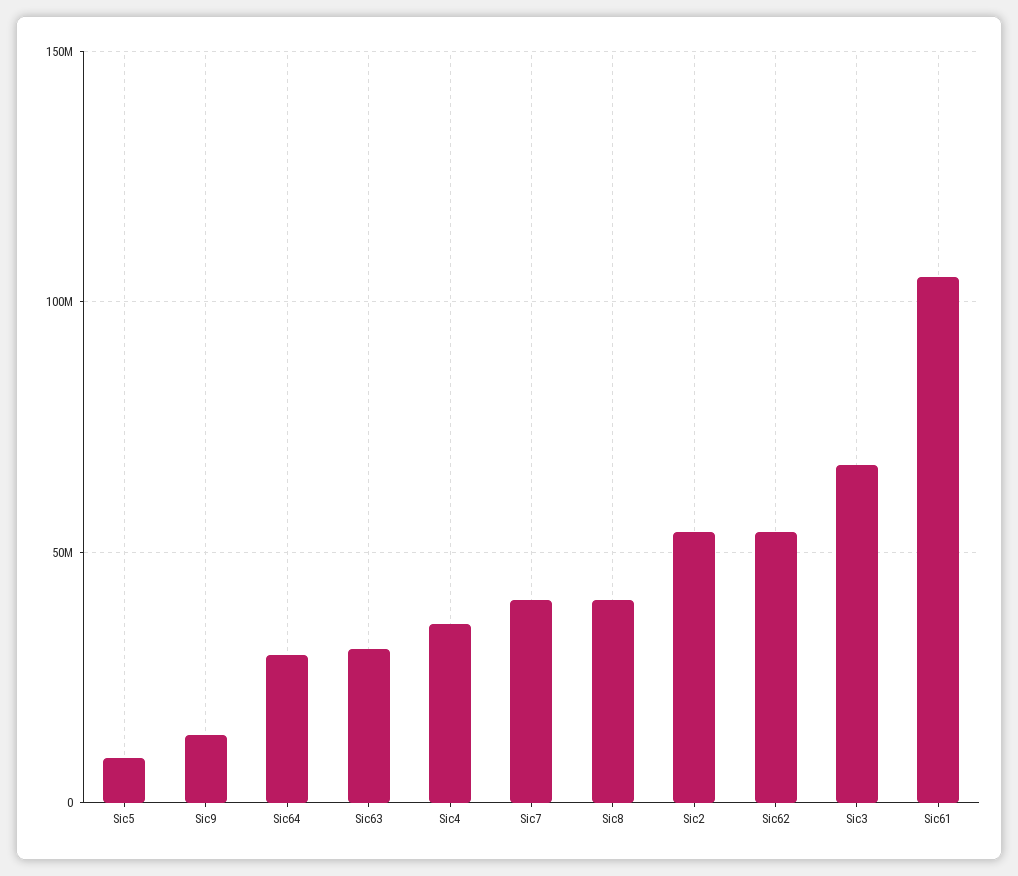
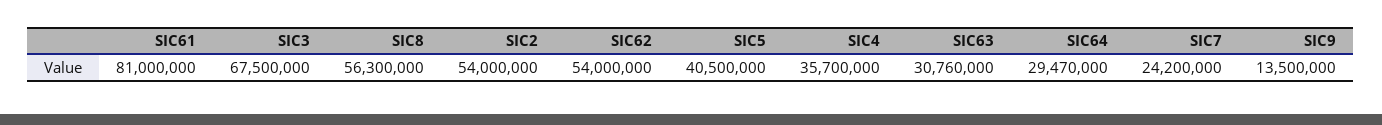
  {
-   "Sic5": 10000000,
+   "Sic5": 40500000,
    "Sic9": 13500000,
    "Sic64": 29470000,
    "Sic63": 30760000,
    "Sic4": 35700000,
-   "Sic7": 40000000,
+   "Sic7": 24200000,
-   "Sic8": 40000000,
+   "Sic8": 56300000,
    "Sic2": 54000000,
    "Sic62": 54000000,
    "Sic3": 67500000,
-   "Sic61": 105000000
+   "Sic61": 81000000
  }

